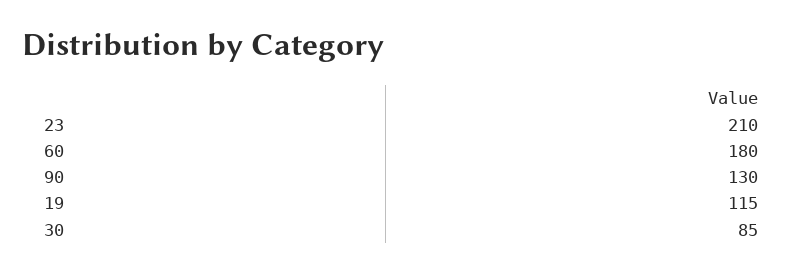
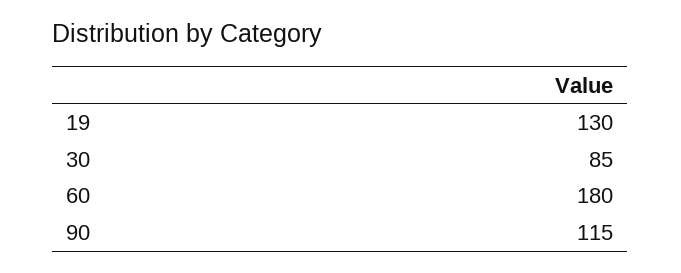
  {
-   "23": 210,
    "60": 180,
-   "90": 130,
+   "90": 115,
-   "19": 115,
+   "19": 130,
    "30": 85
  }

